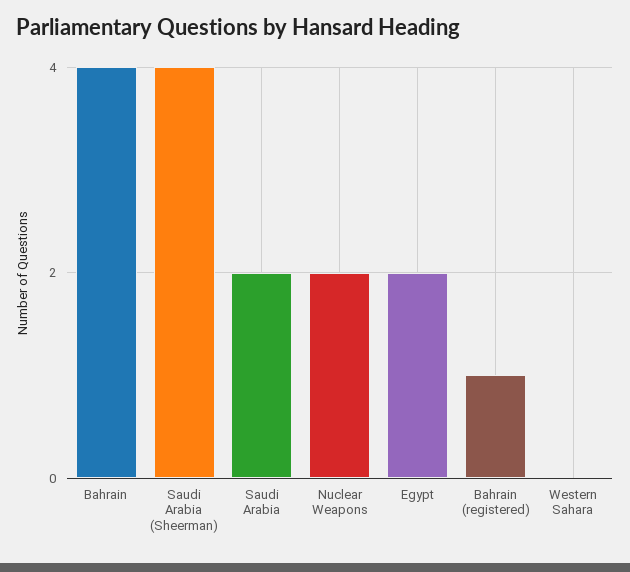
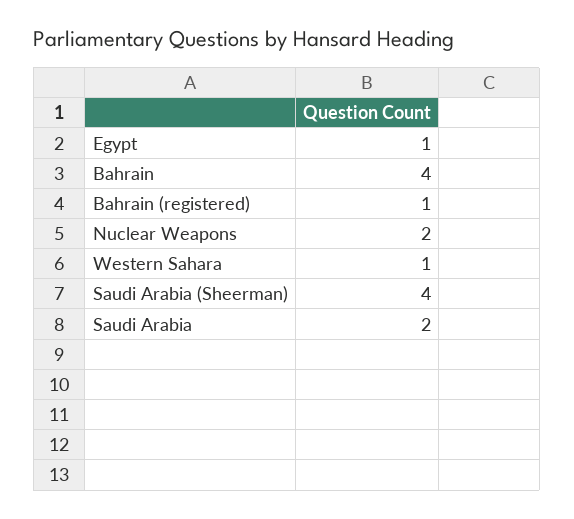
  {
    "Bahrain": 4,
    "Saudi Arabia (Sheerman)": 4,
    "Saudi Arabia": 2,
    "Nuclear Weapons": 2,
-   "Egypt": 2,
+   "Egypt": 1,
    "Bahrain (registered)": 1,
-   "Western Sahara": 0
+   "Western Sahara": 1
  }

